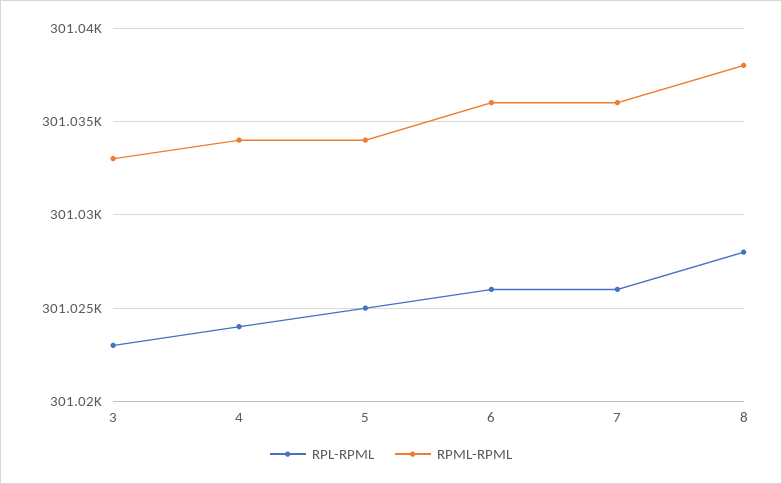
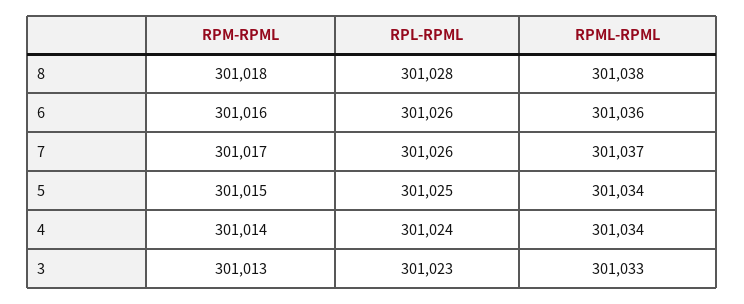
  {
    "RPL-RPML": {
      "3": 301023,
      "4": 301024,
      "5": 301025,
      "6": 301026,
      "7": 301026,
      "8": 301028
    },
    "RPML-RPML": {
      "3": 301033,
      "4": 301034,
      "5": 301034,
      "6": 301036,
-     "7": 301036,
+     "7": 301037,
      "8": 301038
-   }
+   },
+   "RPM-RPML": {
+     "8": 301018,
+     "6": 301016,
+     "7": 301017,
+     "5": 301015,
+     "4": 301014,
+     "3": 301013
+   }
  }

